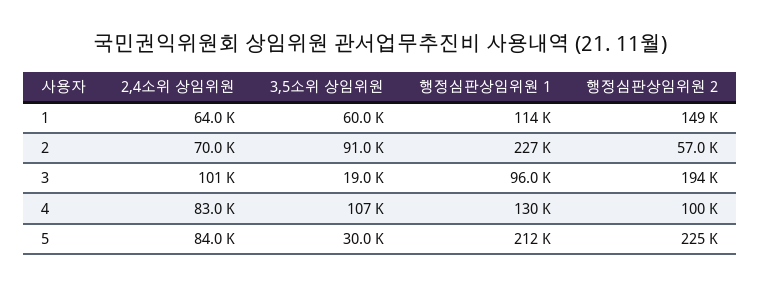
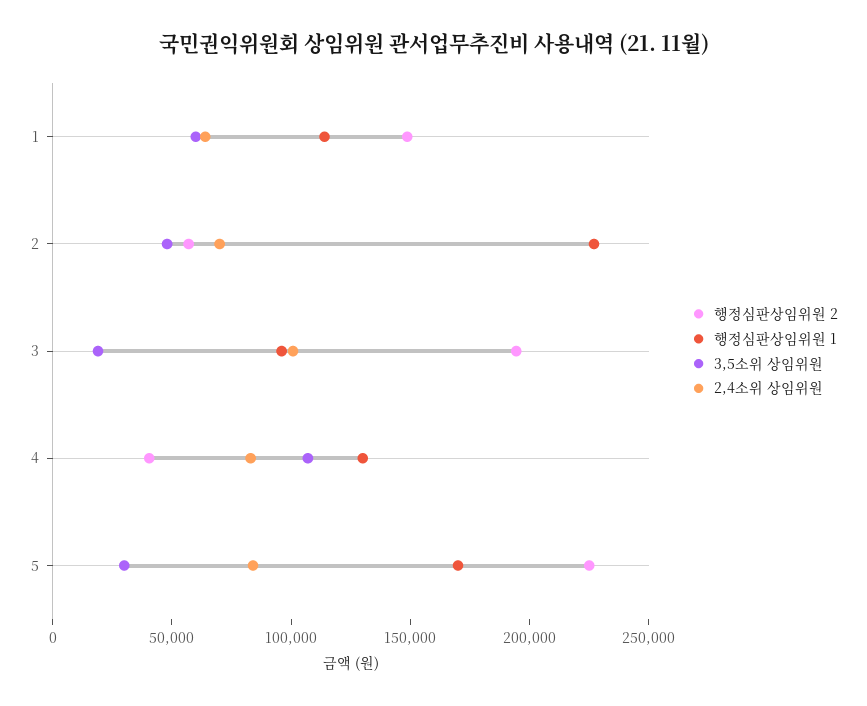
  {
    "2,4소위 상임위원": {
      "1": 64000,
      "2": 70000,
      "3": 101000,
      "4": 83000,
      "5": 84000
    },
    "3,5소위 상임위원": {
      "1": 60000,
-     "2": 91000,
+     "2": 50000,
      "3": 19000,
      "4": 107000,
      "5": 30000
    },
    "행정심판상임위원 1": {
      "1": 114000,
      "2": 227000,
      "3": 96000,
      "4": 130000,
-     "5": 212000
+     "5": 170000
    },
    "행정심판상임위원 2": {
      "1": 149000,
      "2": 57000,
      "3": 194000,
-     "4": 100000,
+     "4": 40000,
      "5": 225000
    }
  }

